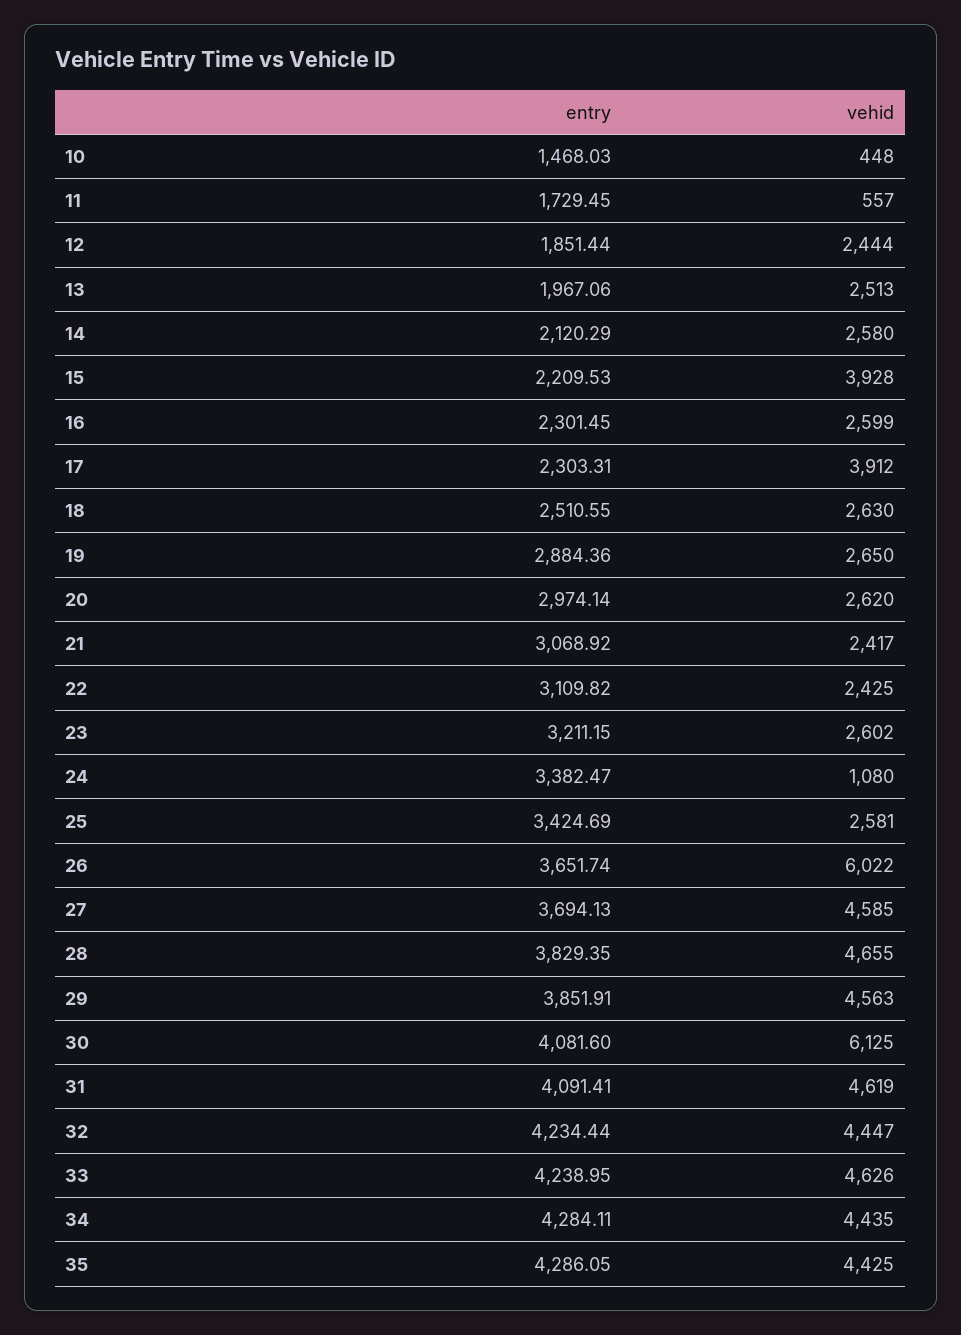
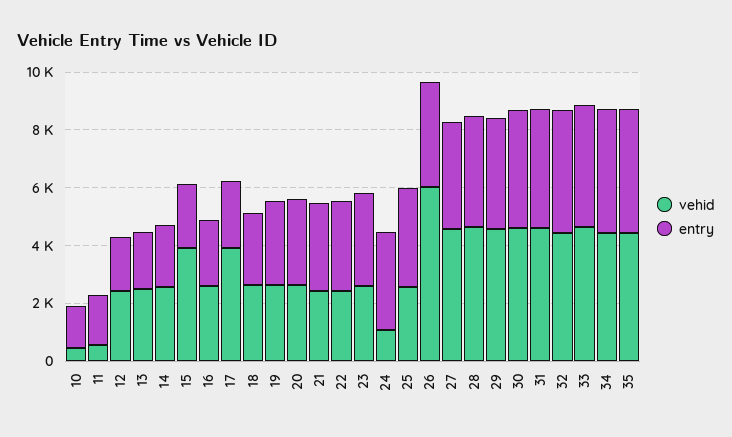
  {
    "entry": {
      "10": 1468.03,
      "11": 1729.45,
      "12": 1851.44,
      "13": 1967.06,
      "14": 2120.29,
      "15": 2209.53,
      "16": 2301.45,
      "17": 2303.31,
      "18": 2510.55,
      "19": 2884.36,
      "20": 2974.14,
      "21": 3068.92,
      "22": 3109.82,
      "23": 3211.15,
      "24": 3382.47,
      "25": 3424.69,
      "26": 3651.74,
      "27": 3694.13,
      "28": 3829.35,
      "29": 3851.91,
      "30": 4081.6,
      "31": 4091.41,
      "32": 4234.44,
      "33": 4238.95,
      "34": 4284.11,
      "35": 4286.05
    },
    "vehid": {
      "10": 448,
      "11": 557,
      "12": 2444,
      "13": 2513,
      "14": 2580,
      "15": 3928,
      "16": 2599,
      "17": 3912,
      "18": 2630,
      "19": 2650,
      "20": 2620,
      "21": 2417,
      "22": 2425,
      "23": 2602,
      "24": 1080,
      "25": 2581,
      "26": 6022,
      "27": 4585,
      "28": 4655,
      "29": 4563,
-     "30": 6125,
+     "30": 4500,
      "31": 4619,
      "32": 4447,
      "33": 4626,
      "34": 4435,
      "35": 4425
    }
  }

